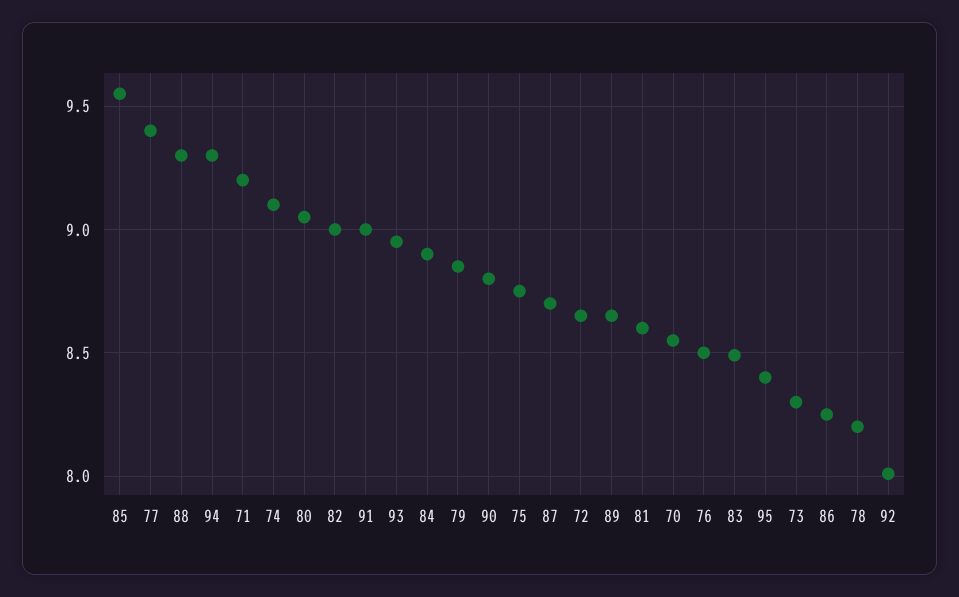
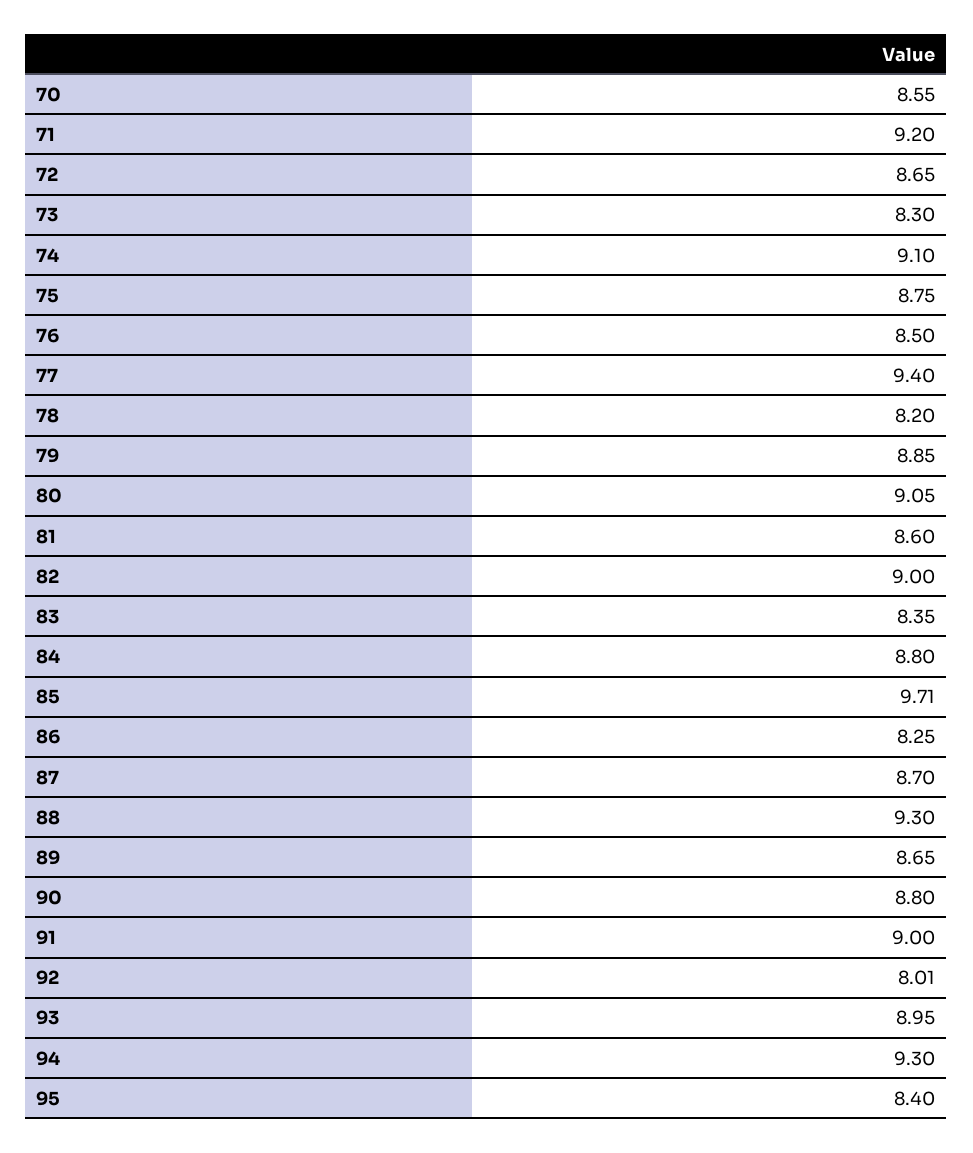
  {
-   "85": 9.55,
+   "85": 9.71,
    "77": 9.4,
    "88": 9.3,
    "94": 9.3,
    "71": 9.2,
    "74": 9.1,
    "80": 9.05,
    "82": 9,
    "91": 9,
    "93": 8.95,
-   "84": 8.9,
+   "84": 8.8,
    "79": 8.85,
    "90": 8.8,
    "75": 8.75,
    "87": 8.7,
    "72": 8.65,
    "89": 8.65,
    "81": 8.6,
    "70": 8.55,
    "76": 8.5,
-   "83": 8.5,
+   "83": 8.35,
    "95": 8.4,
    "73": 8.3,
    "86": 8.25,
    "78": 8.2,
    "92": 8.01
  }

